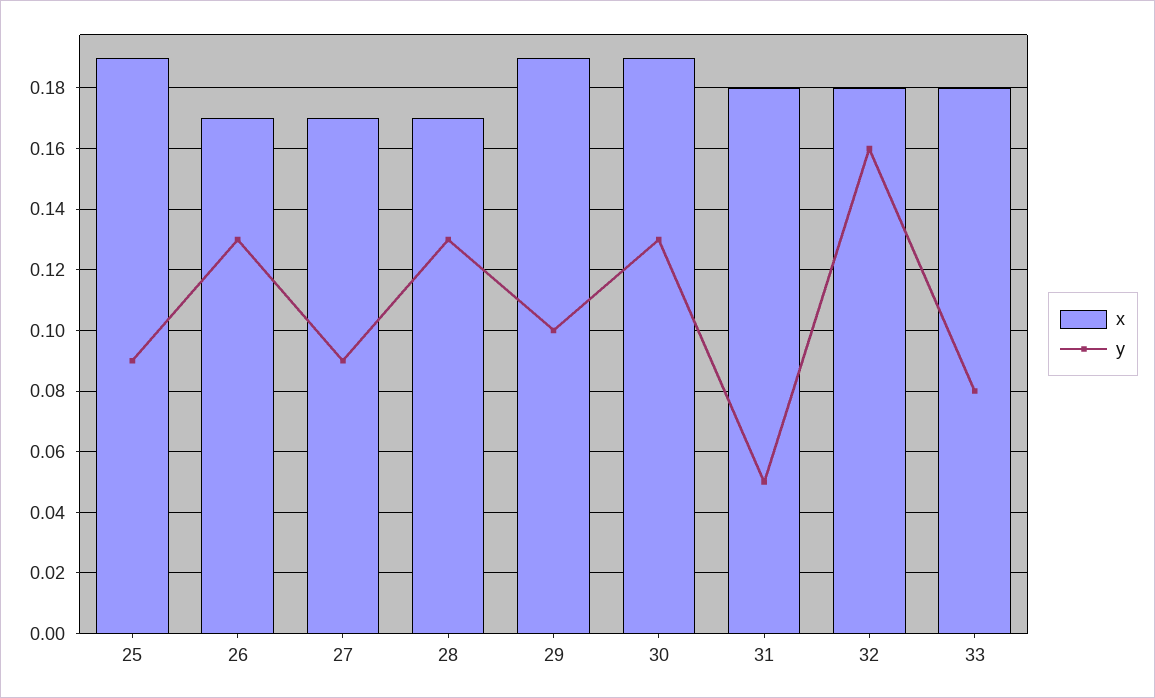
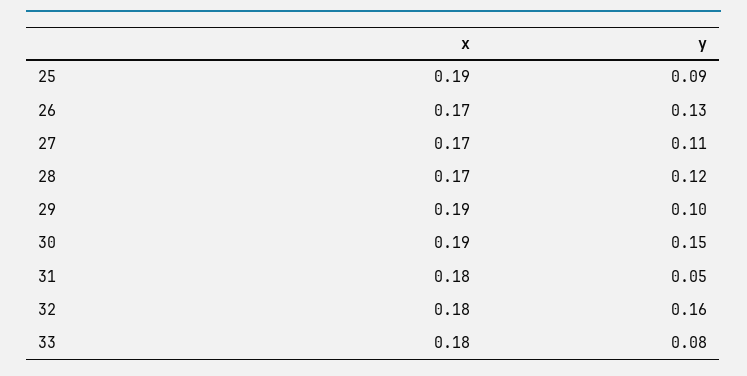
  {
    "x": {
      "25": 0.19,
      "26": 0.17,
      "27": 0.17,
      "28": 0.17,
      "29": 0.19,
      "30": 0.19,
      "31": 0.18,
      "32": 0.18,
      "33": 0.18
    },
    "y": {
      "25": 0.09,
      "26": 0.13,
-     "27": 0.09,
+     "27": 0.11,
-     "28": 0.13,
+     "28": 0.12,
      "29": 0.1,
-     "30": 0.13,
+     "30": 0.15,
      "31": 0.05,
      "32": 0.16,
      "33": 0.08
    }
  }

